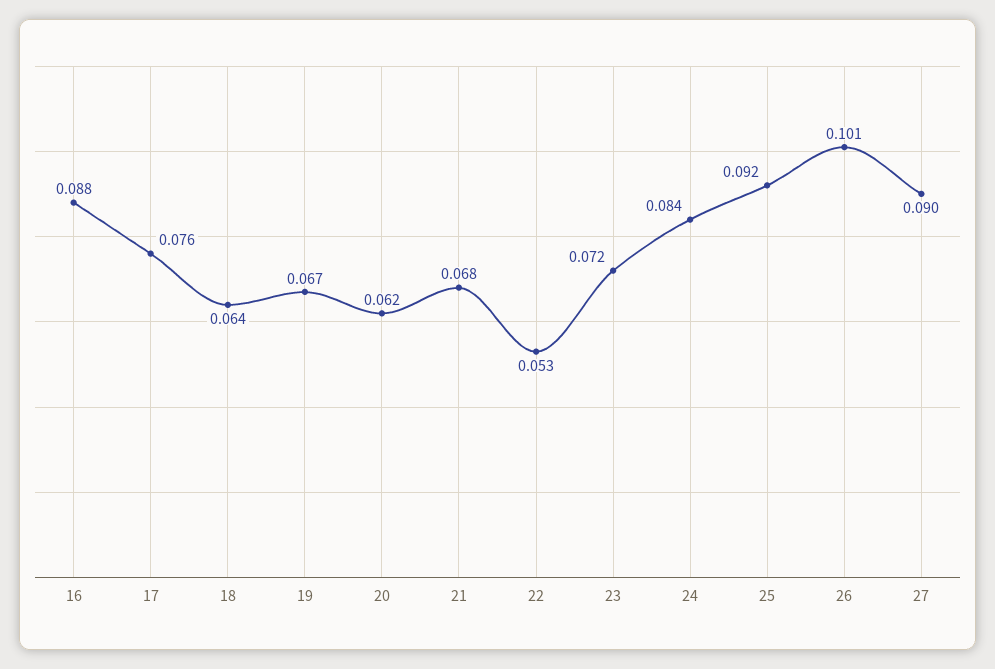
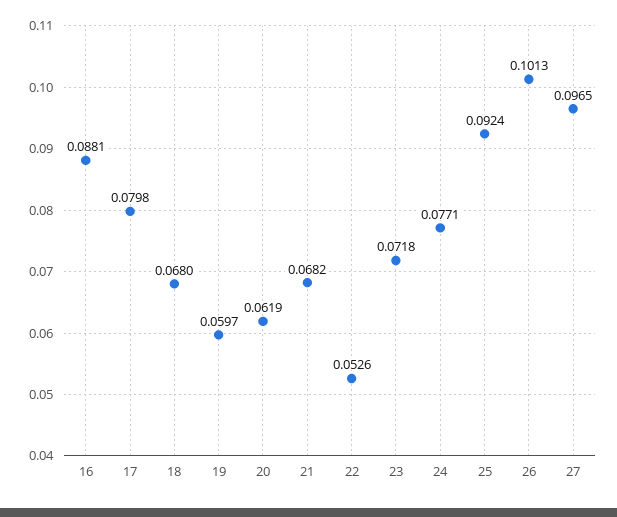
  {
    "16": 0.0881,
-   "17": 0.076,
+   "17": 0.0798,
-   "18": 0.064,
+   "18": 0.068,
-   "19": 0.067,
+   "19": 0.0597,
    "20": 0.0619,
    "21": 0.0682,
    "22": 0.0526,
    "23": 0.0718,
-   "24": 0.084,
+   "24": 0.0771,
    "25": 0.0924,
    "26": 0.1013,
-   "27": 0.09
+   "27": 0.0965
  }

